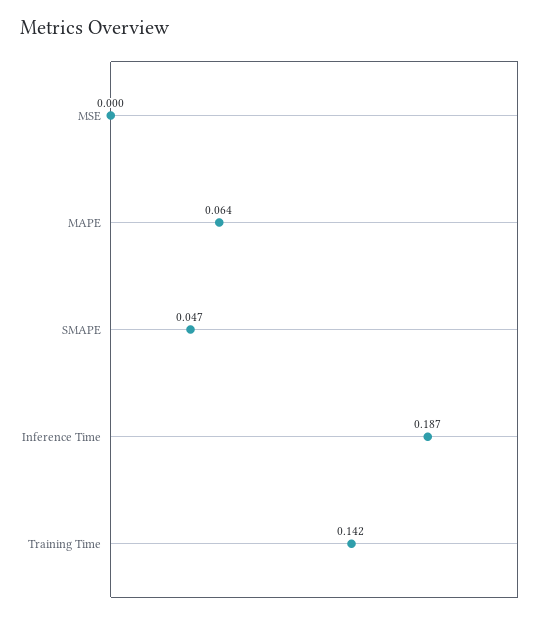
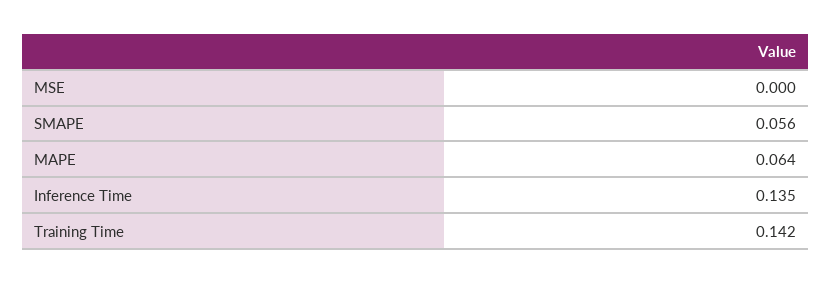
  {
    "MSE": 0,
    "MAPE": 0.064,
-   "SMAPE": 0.047,
+   "SMAPE": 0.056,
-   "Inference Time": 0.187,
+   "Inference Time": 0.135,
    "Training Time": 0.142
  }

